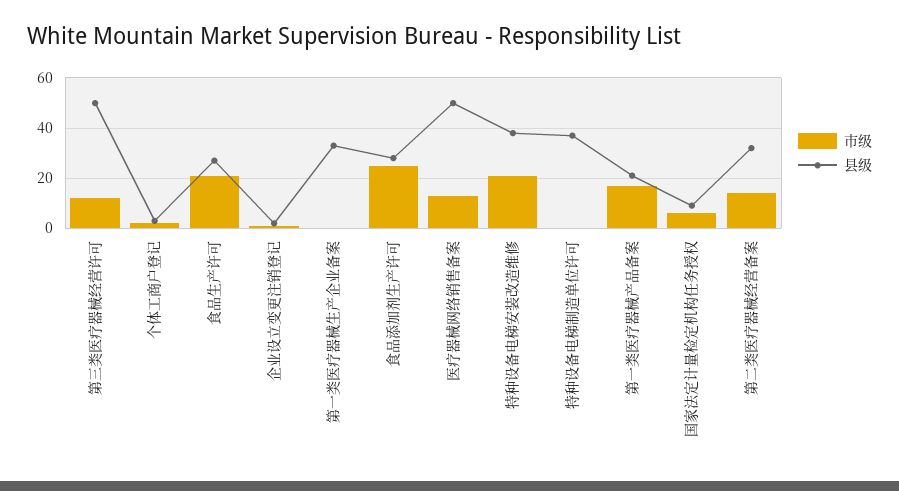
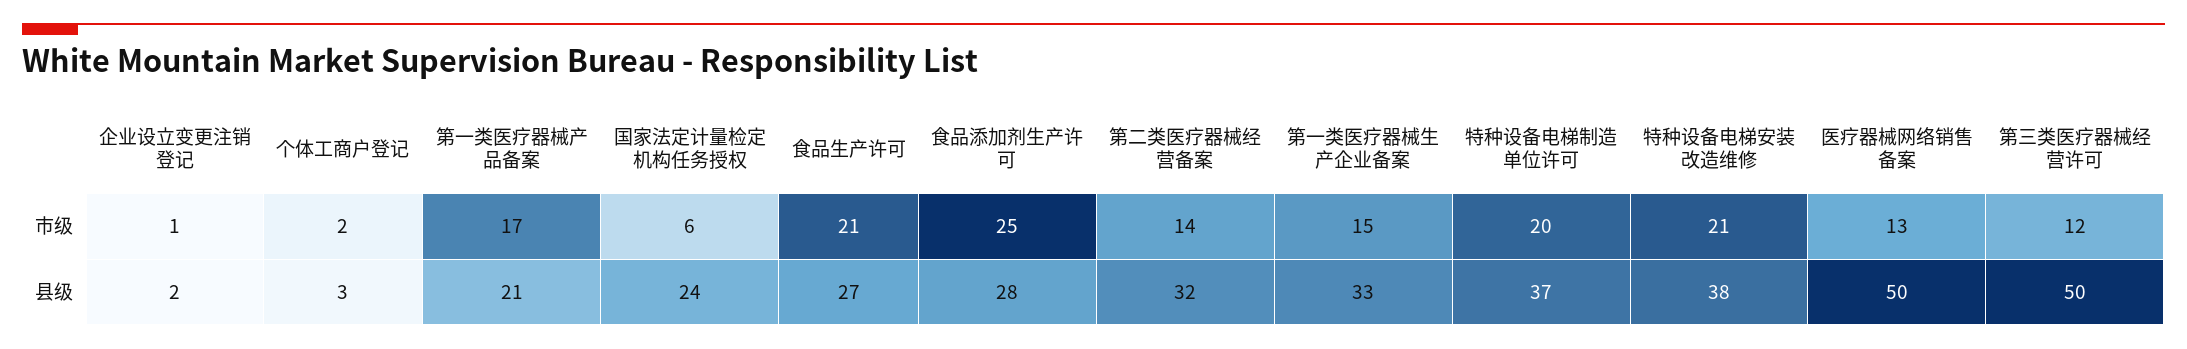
  {
    "市级": {
      "第三类医疗器械经营许可": 12,
      "个体工商户登记": 2,
      "食品生产许可": 21,
      "企业设立变更注销登记": 1,
-     "第一类医疗器械生产企业备案": 0,
+     "第一类医疗器械生产企业备案": 15,
      "食品添加剂生产许可": 25,
      "医疗器械网络销售备案": 13,
      "特种设备电梯安装改造维修": 21,
-     "特种设备电梯制造单位许可": 0,
+     "特种设备电梯制造单位许可": 20,
      "第一类医疗器械产品备案": 17,
      "国家法定计量检定机构任务授权": 6,
      "第二类医疗器械经营备案": 14
    },
    "县级": {
      "第三类医疗器械经营许可": 50,
      "个体工商户登记": 3,
      "食品生产许可": 27,
      "企业设立变更注销登记": 2,
      "第一类医疗器械生产企业备案": 33,
      "食品添加剂生产许可": 28,
      "医疗器械网络销售备案": 50,
      "特种设备电梯安装改造维修": 38,
      "特种设备电梯制造单位许可": 37,
      "第一类医疗器械产品备案": 21,
-     "国家法定计量检定机构任务授权": 10,
+     "国家法定计量检定机构任务授权": 24,
      "第二类医疗器械经营备案": 32
    }
  }

